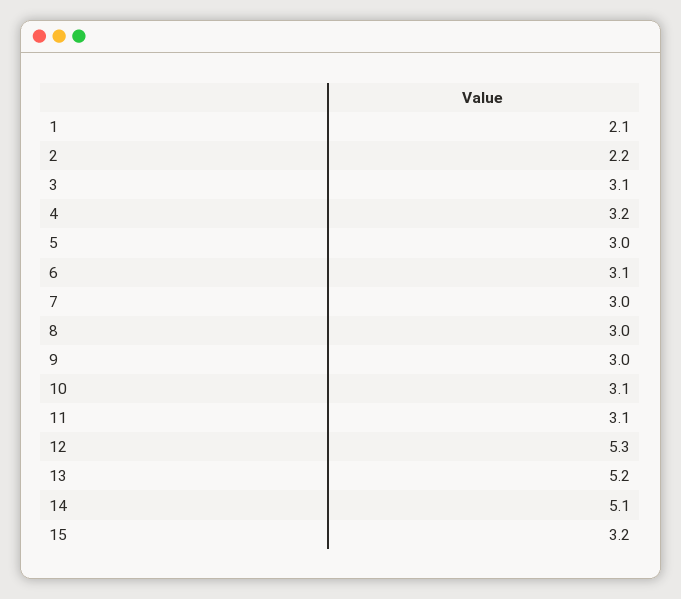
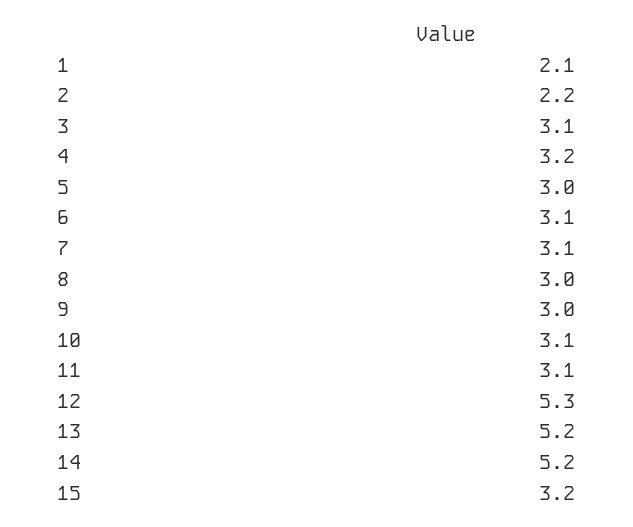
  {
    "1": 2.1,
    "2": 2.2,
    "3": 3.1,
    "4": 3.2,
    "5": 3,
    "6": 3.1,
-   "7": 3,
+   "7": 3.1,
    "8": 3,
    "9": 3,
    "10": 3.1,
    "11": 3.1,
    "12": 5.3,
    "13": 5.2,
-   "14": 5.1,
+   "14": 5.2,
    "15": 3.2
  }

